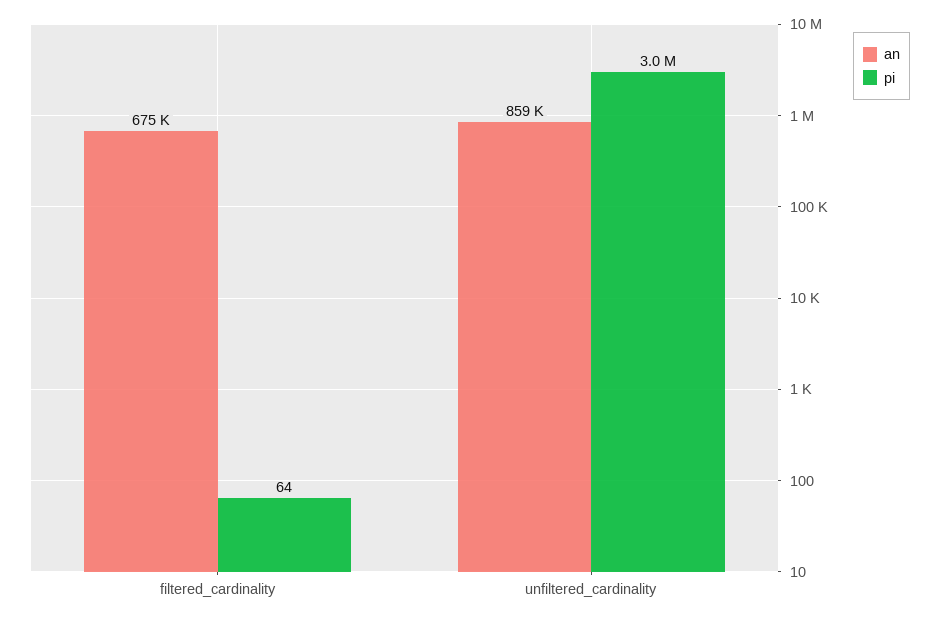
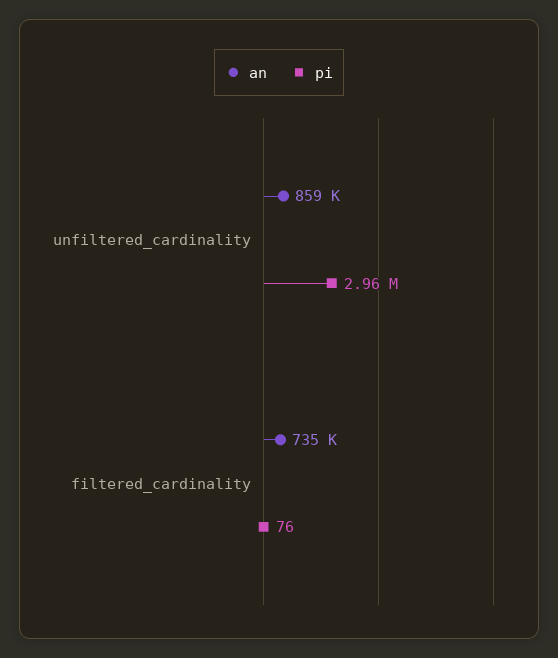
  {
    "an": {
-     "filtered_cardinality": 675000,
+     "filtered_cardinality": 735000,
      "unfiltered_cardinality": 859000
    },
    "pi": {
-     "filtered_cardinality": 64,
+     "filtered_cardinality": 76,
      "unfiltered_cardinality": 2960000
    }
  }

